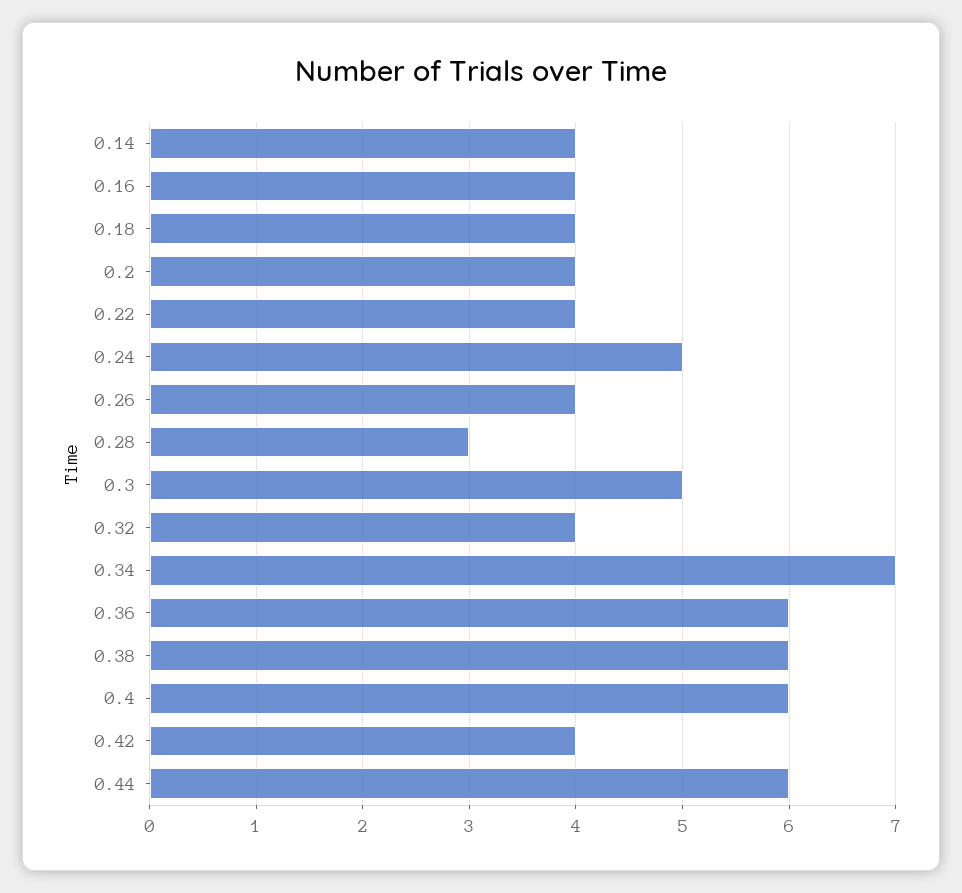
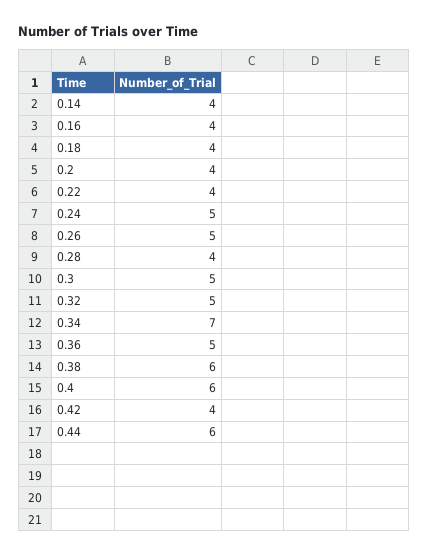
  {
    "0.14": 4,
    "0.16": 4,
    "0.18": 4,
    "0.2": 4,
    "0.22": 4,
    "0.24": 5,
-   "0.26": 4,
+   "0.26": 5,
-   "0.28": 3,
+   "0.28": 4,
    "0.3": 5,
-   "0.32": 4,
+   "0.32": 5,
    "0.34": 7,
-   "0.36": 6,
+   "0.36": 5,
    "0.38": 6,
    "0.4": 6,
    "0.42": 4,
    "0.44": 6
  }

